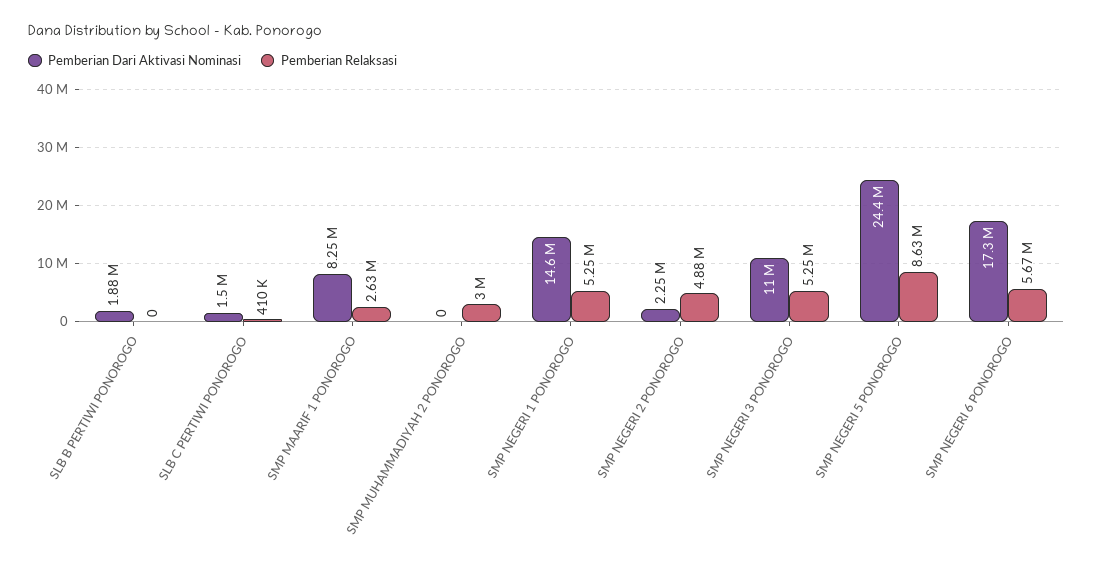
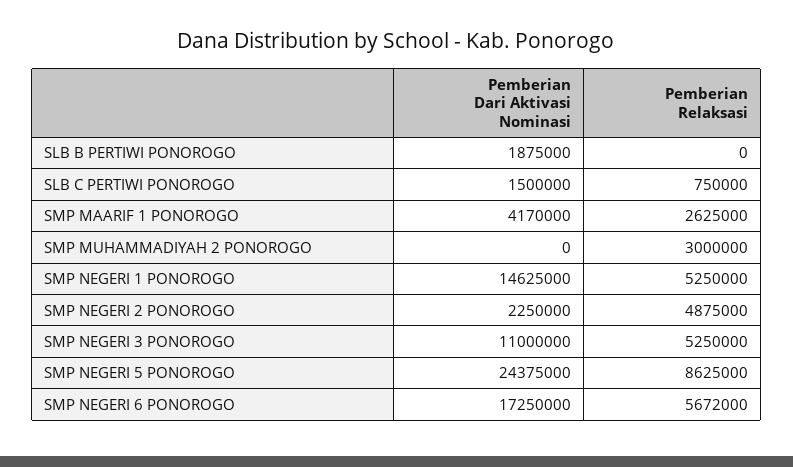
  {
    "Pemberian Dari Aktivasi Nominasi": {
      "SLB B PERTIWI PONOROGO": 1875000,
      "SLB C PERTIWI PONOROGO": 1500000,
-     "SMP MAARIF 1 PONOROGO": 8250000,
+     "SMP MAARIF 1 PONOROGO": 4170000,
      "SMP MUHAMMADIYAH 2 PONOROGO": 0,
      "SMP NEGERI 1 PONOROGO": 14625000,
      "SMP NEGERI 2 PONOROGO": 2250000,
      "SMP NEGERI 3 PONOROGO": 11000000,
      "SMP NEGERI 5 PONOROGO": 24375000,
      "SMP NEGERI 6 PONOROGO": 17250000
    },
    "Pemberian Relaksasi": {
      "SLB B PERTIWI PONOROGO": 0,
-     "SLB C PERTIWI PONOROGO": 410000,
+     "SLB C PERTIWI PONOROGO": 750000,
      "SMP MAARIF 1 PONOROGO": 2625000,
      "SMP MUHAMMADIYAH 2 PONOROGO": 3000000,
      "SMP NEGERI 1 PONOROGO": 5250000,
      "SMP NEGERI 2 PONOROGO": 4875000,
      "SMP NEGERI 3 PONOROGO": 5250000,
      "SMP NEGERI 5 PONOROGO": 8625000,
      "SMP NEGERI 6 PONOROGO": 5672000
    }
  }

